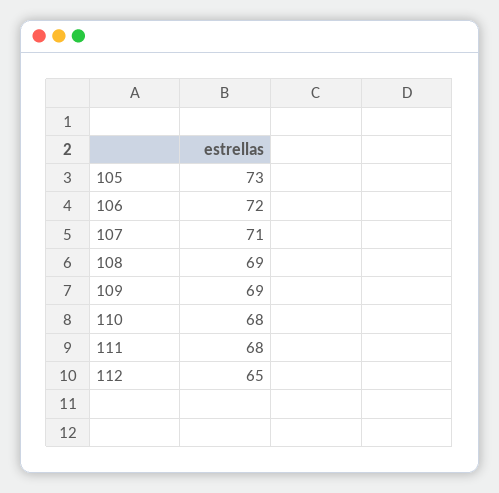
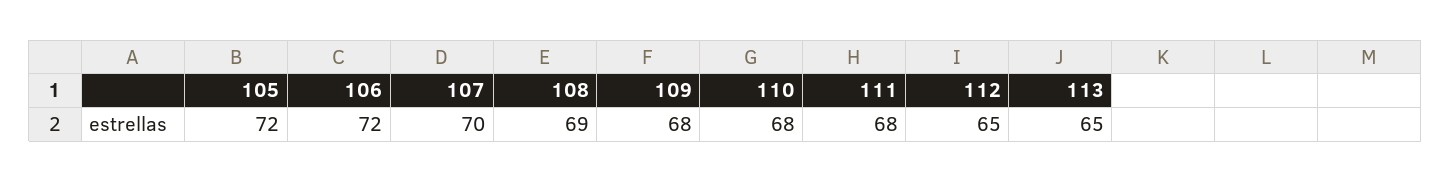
  {
-   "105": 73,
+   "105": 72,
    "106": 72,
-   "107": 71,
+   "107": 70,
    "108": 69,
-   "109": 69,
+   "109": 68,
    "110": 68,
    "111": 68,
-   "112": 65
+   "112": 65,
+   "113": 65
  }

